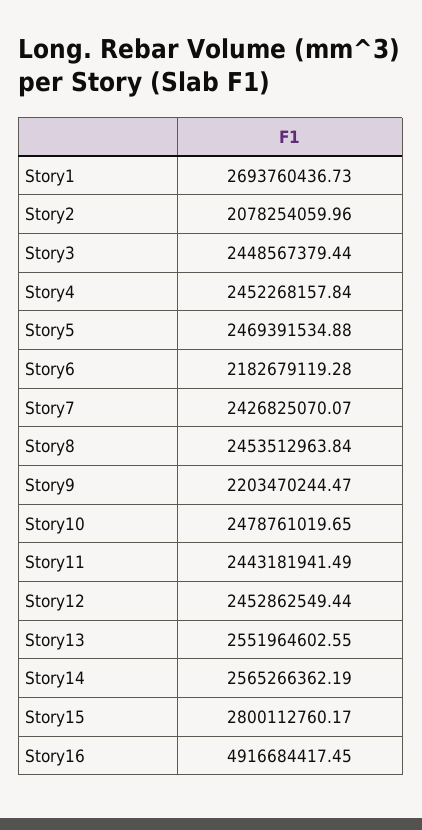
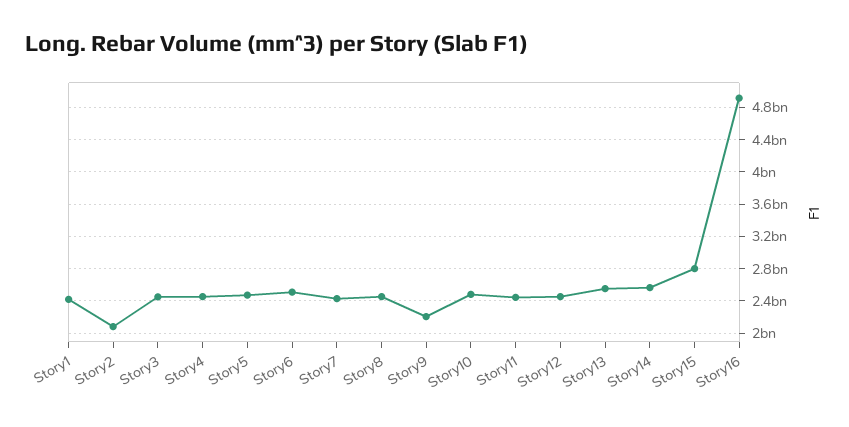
  {
-   "Story1": 2693760436.73,
+   "Story1": 2400000000,
    "Story2": 2078254059.96,
    "Story3": 2448567379.44,
    "Story4": 2452268157.84,
    "Story5": 2469391534.88,
-   "Story6": 2182679119.28,
+   "Story6": 2500000000,
    "Story7": 2426825070.07,
    "Story8": 2453512963.84,
    "Story9": 2203470244.47,
    "Story10": 2478761019.65,
    "Story11": 2443181941.49,
    "Story12": 2452862549.44,
    "Story13": 2551964602.55,
    "Story14": 2565266362.19,
    "Story15": 2800112760.17,
    "Story16": 4916684417.45
  }

